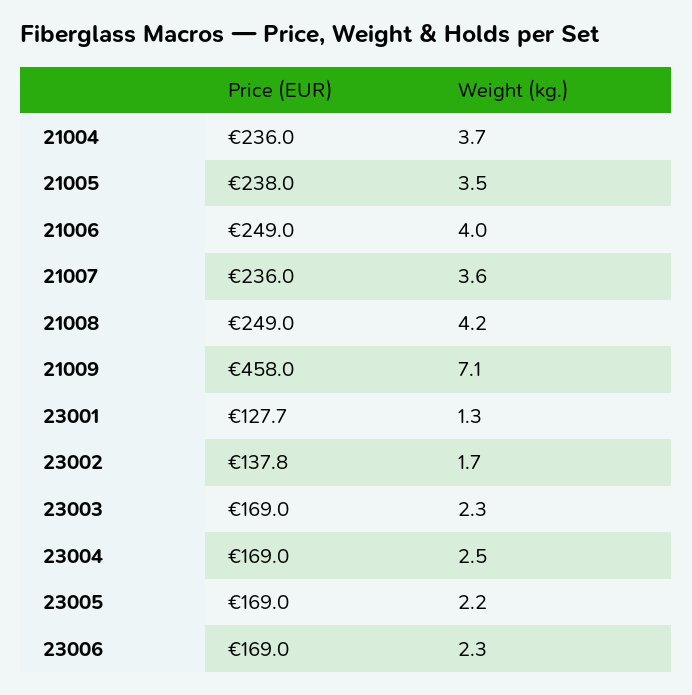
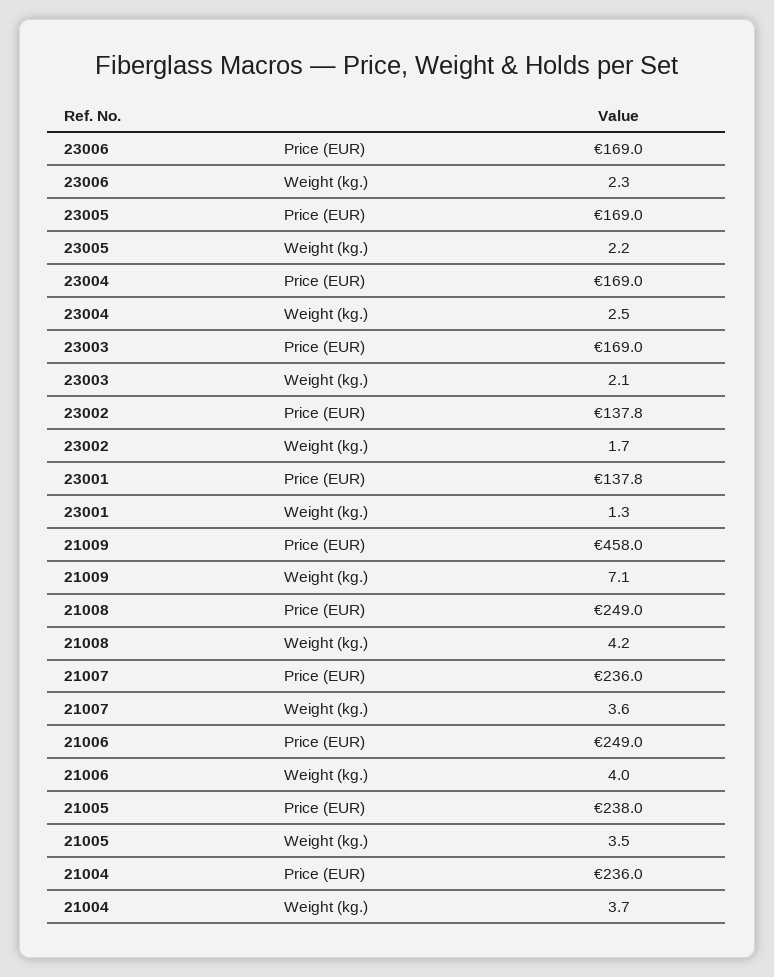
  {
    "Price (EUR)": {
      "21004": 236,
      "21005": 238,
      "21006": 249,
      "21007": 236,
      "21008": 249,
      "21009": 458,
-     "23001": 127.7,
+     "23001": 137.8,
      "23002": 137.8,
      "23003": 169,
      "23004": 169,
      "23005": 169,
      "23006": 169
    },
    "Weight (kg.)": {
      "21004": 3.7,
      "21005": 3.5,
      "21006": 4,
      "21007": 3.6,
      "21008": 4.2,
      "21009": 7.1,
      "23001": 1.3,
      "23002": 1.7,
-     "23003": 2.3,
+     "23003": 2.1,
      "23004": 2.5,
      "23005": 2.2,
      "23006": 2.3
    }
  }

